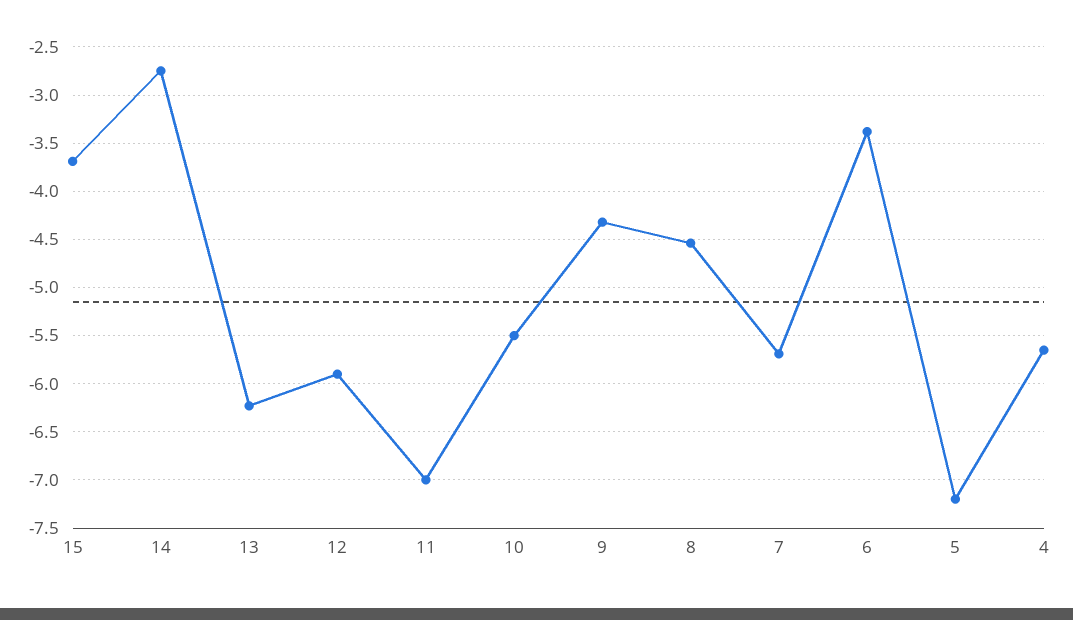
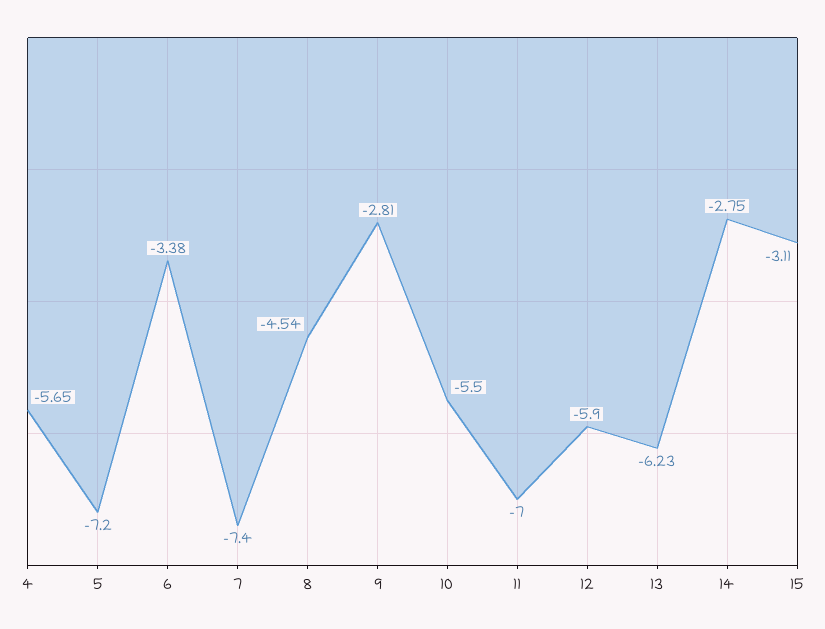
  {
-   "15": -3.7,
+   "15": -3.11,
    "14": -2.75,
    "13": -6.23,
    "12": -5.9,
    "11": -7,
    "10": -5.5,
-   "9": -4.3,
+   "9": -2.81,
    "8": -4.54,
-   "7": -5.7,
+   "7": -7.4,
    "6": -3.38,
    "5": -7.2,
    "4": -5.65
  }

